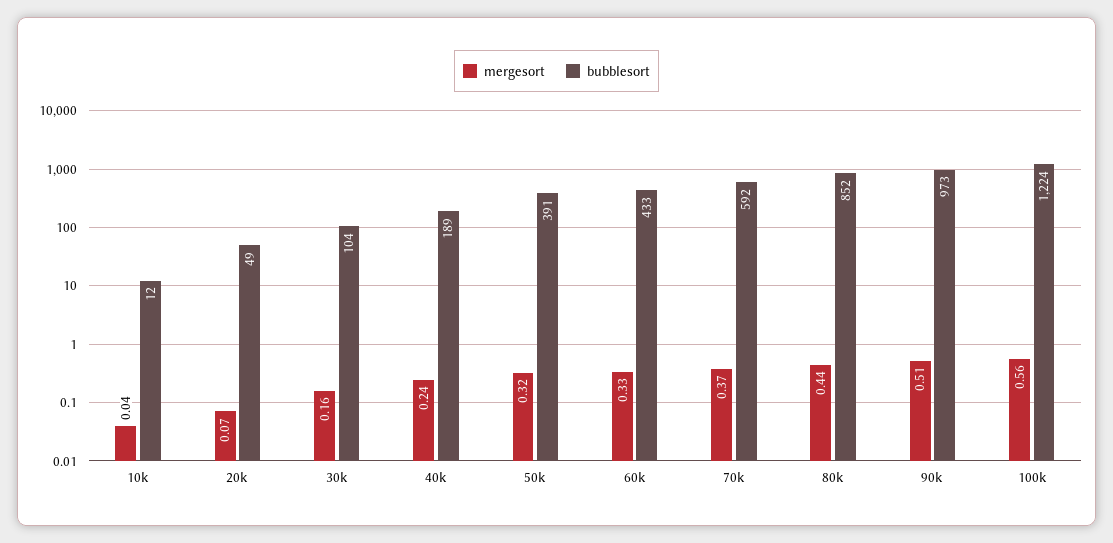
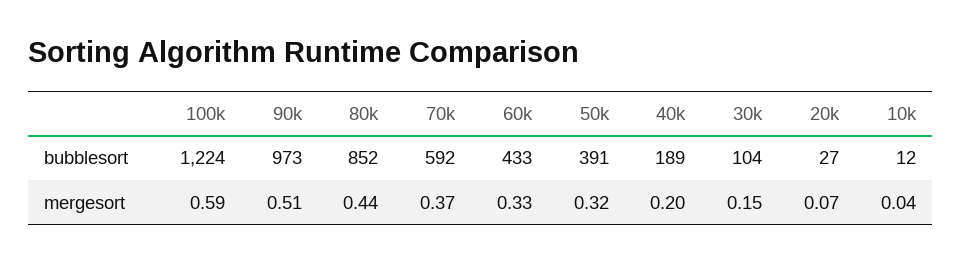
  {
    "mergesort": {
      "10k": 0.04,
      "20k": 0.07,
-     "30k": 0.16,
+     "30k": 0.15,
-     "40k": 0.24,
+     "40k": 0.2,
      "50k": 0.32,
      "60k": 0.33,
      "70k": 0.37,
      "80k": 0.44,
      "90k": 0.51,
-     "100k": 0.56
+     "100k": 0.59
    },
    "bubblesort": {
      "10k": 12,
-     "20k": 49,
+     "20k": 27,
      "30k": 104,
      "40k": 189,
      "50k": 391,
      "60k": 433,
      "70k": 592,
      "80k": 852,
      "90k": 973,
      "100k": 1224
    }
  }

